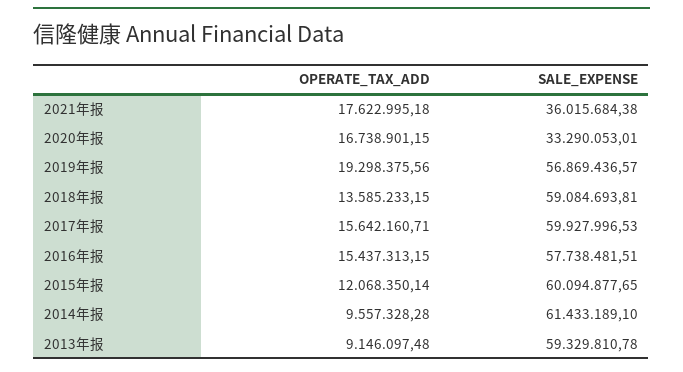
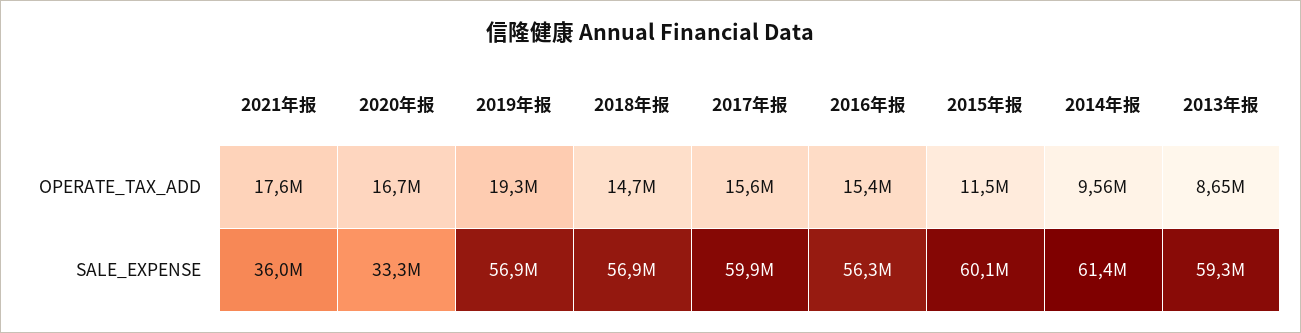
  {
    "OPERATE_TAX_ADD": {
      "2021年报": 17622995.18,
      "2020年报": 16738901.15,
      "2019年报": 19298375.56,
-     "2018年报": 13585233.15,
+     "2018年报": 14700000,
      "2017年报": 15642160.71,
      "2016年报": 15437313.15,
-     "2015年报": 12068350.14,
+     "2015年报": 11500000,
      "2014年报": 9557328.28,
-     "2013年报": 9146097.48
+     "2013年报": 8650000
    },
    "SALE_EXPENSE": {
      "2021年报": 36015684.38,
      "2020年报": 33290053.01,
      "2019年报": 56869436.57,
-     "2018年报": 59084693.81,
+     "2018年报": 56900000,
      "2017年报": 59927996.53,
-     "2016年报": 57738481.51,
+     "2016年报": 56300000,
      "2015年报": 60094877.65,
      "2014年报": 61433189.1,
      "2013年报": 59329810.78
    }
  }

